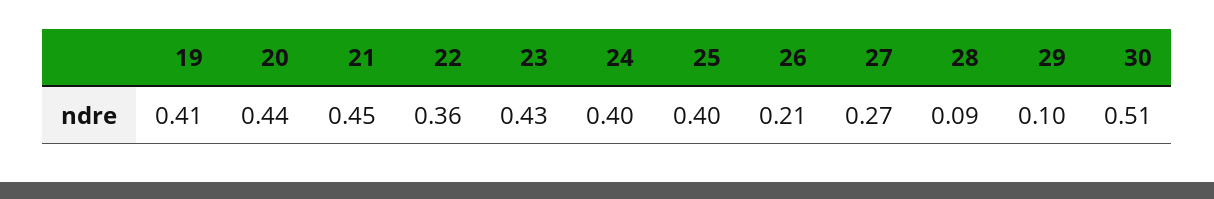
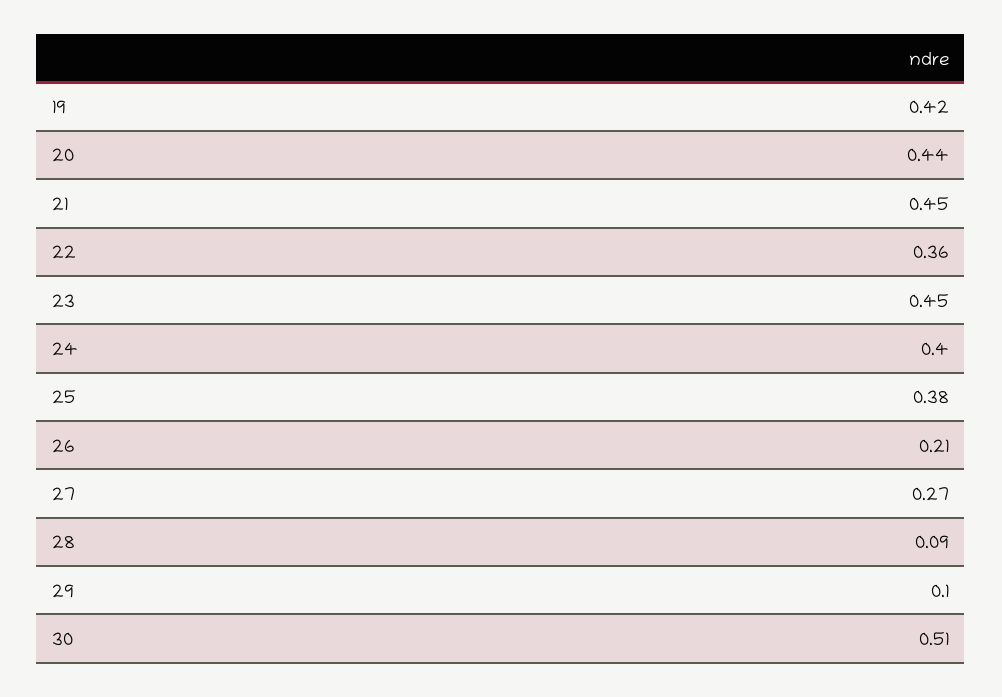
  {
-   "19": 0.41,
+   "19": 0.42,
    "20": 0.44,
    "21": 0.45,
    "22": 0.36,
-   "23": 0.43,
+   "23": 0.45,
    "24": 0.4,
-   "25": 0.4,
+   "25": 0.38,
    "26": 0.21,
    "27": 0.27,
    "28": 0.09,
    "29": 0.1,
    "30": 0.51
  }

